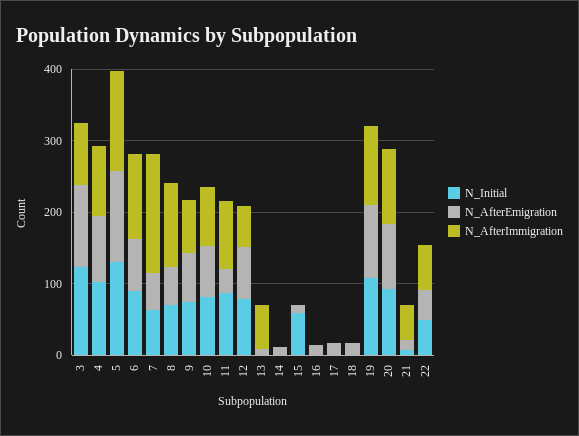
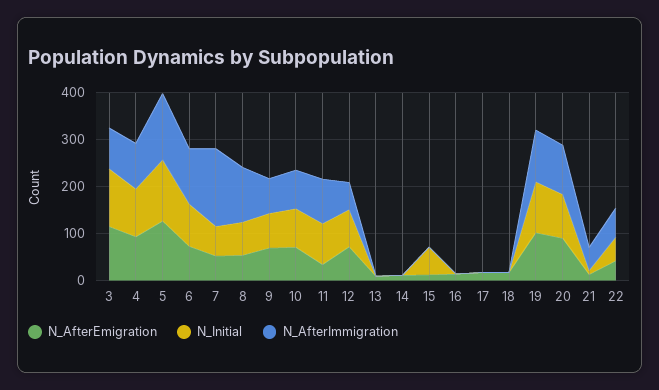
  {
    "N_Initial": {
      "3": 120,
      "4": 100,
      "5": 140,
      "6": 100,
      "7": 60,
      "8": 80,
      "9": 80,
      "10": 80,
      "11": 80,
      "12": 80,
      "13": 0,
      "14": 0,
      "15": 60,
      "16": 0,
      "17": 0,
      "18": 0,
      "19": 100,
      "20": 100,
      "21": 0,
      "22": 60
    },
    "N_AfterEmigration": {
      "3": 120,
      "4": 100,
      "5": 120,
      "6": 80,
      "7": 60,
      "8": 60,
      "9": 60,
      "10": 80,
      "11": 40,
      "12": 80,
      "13": 0,
      "14": 20,
      "15": 20,
      "16": 20,
      "17": 20,
      "18": 20,
      "19": 100,
      "20": 100,
      "21": 20,
      "22": 40
    },
    "N_AfterImmigration": {
      "3": 80,
      "4": 100,
      "5": 140,
      "6": 120,
      "7": 160,
      "8": 120,
      "9": 80,
      "10": 80,
      "11": 100,
      "12": 60,
-     "13": 60,
+     "13": 0,
      "14": 0,
      "15": 0,
      "16": 0,
      "17": 0,
      "18": 0,
      "19": 120,
      "20": 100,
      "21": 40,
      "22": 60
    }
  }

